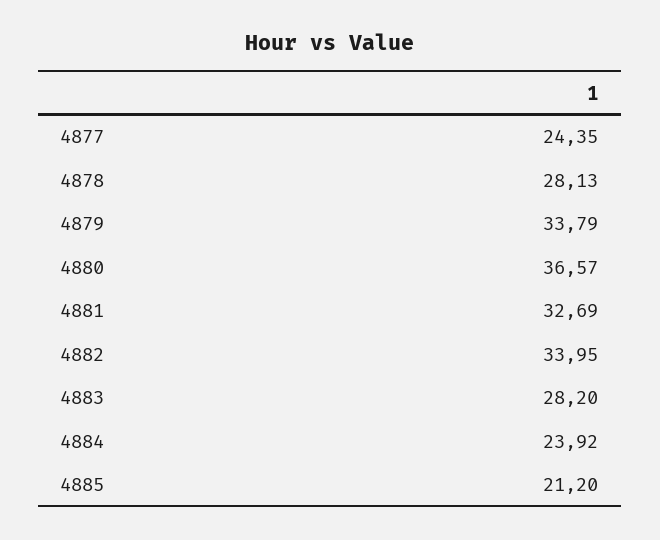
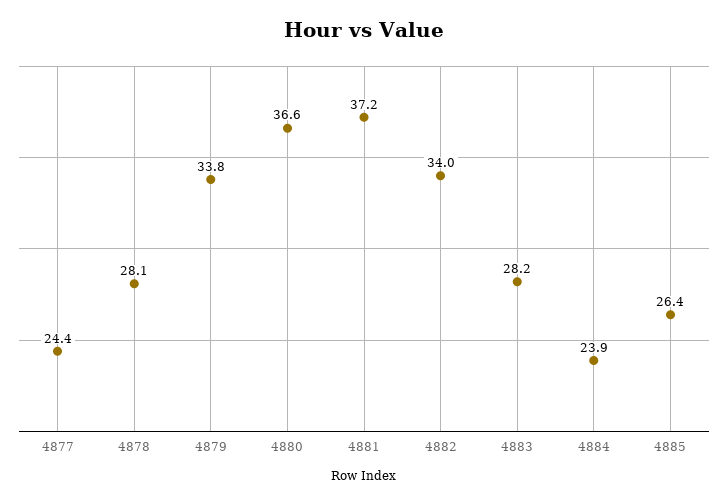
  {
    "4877": 24.35,
    "4878": 28.13,
    "4879": 33.79,
    "4880": 36.57,
-   "4881": 32.69,
+   "4881": 37.2,
    "4882": 33.95,
    "4883": 28.2,
    "4884": 23.92,
-   "4885": 21.2
+   "4885": 26.4
  }

